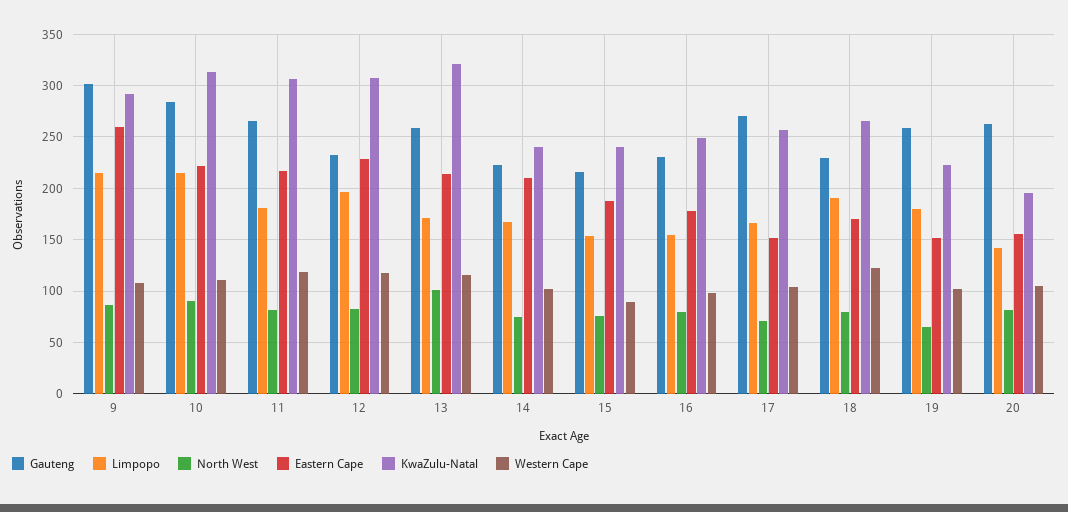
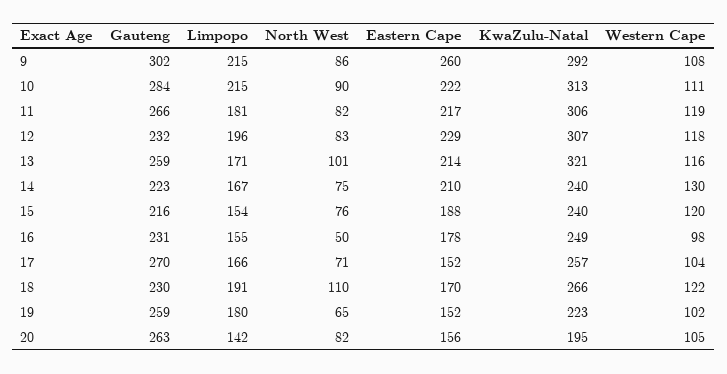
  {
    "Gauteng": {
      "9": 302,
      "10": 284,
      "11": 266,
      "12": 232,
      "13": 259,
      "14": 223,
      "15": 216,
      "16": 231,
      "17": 270,
      "18": 230,
      "19": 259,
      "20": 263
    },
    "Limpopo": {
      "9": 215,
      "10": 215,
      "11": 181,
      "12": 196,
      "13": 171,
      "14": 167,
      "15": 154,
      "16": 155,
      "17": 166,
      "18": 191,
      "19": 180,
      "20": 142
    },
    "North West": {
      "9": 86,
      "10": 90,
      "11": 82,
      "12": 83,
      "13": 101,
      "14": 75,
      "15": 76,
-     "16": 80,
+     "16": 50,
      "17": 71,
-     "18": 80,
+     "18": 110,
      "19": 65,
      "20": 82
    },
    "Eastern Cape": {
      "9": 260,
      "10": 222,
      "11": 217,
      "12": 229,
      "13": 214,
      "14": 210,
      "15": 188,
      "16": 178,
      "17": 152,
      "18": 170,
      "19": 152,
      "20": 156
    },
    "KwaZulu-Natal": {
      "9": 292,
      "10": 313,
      "11": 306,
      "12": 307,
      "13": 321,
      "14": 240,
      "15": 240,
      "16": 249,
      "17": 257,
      "18": 266,
      "19": 223,
      "20": 195
    },
    "Western Cape": {
      "9": 108,
      "10": 111,
      "11": 119,
      "12": 118,
      "13": 116,
-     "14": 100,
+     "14": 130,
-     "15": 90,
+     "15": 120,
      "16": 98,
      "17": 104,
      "18": 122,
      "19": 102,
      "20": 105
    }
  }

